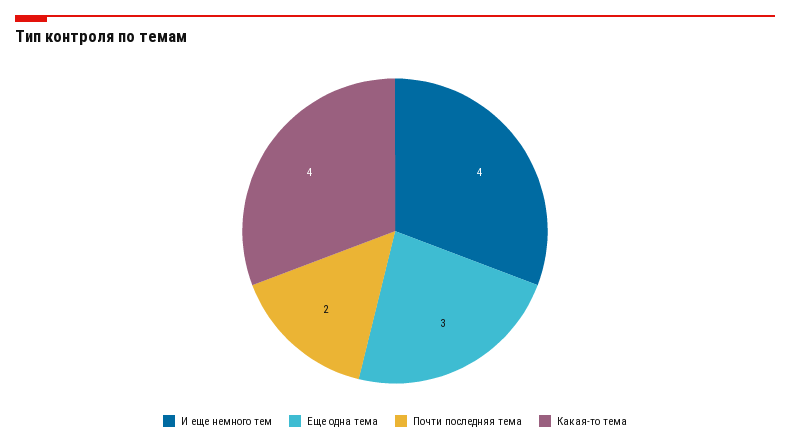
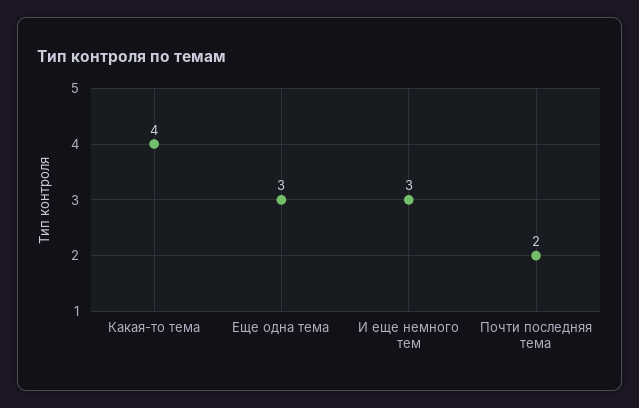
  {
-   "И еще немного тем": 4,
+   "И еще немного тем": 3,
    "Еще одна тема": 3,
    "Почти последняя тема": 2,
    "Какая-то тема": 4
  }

